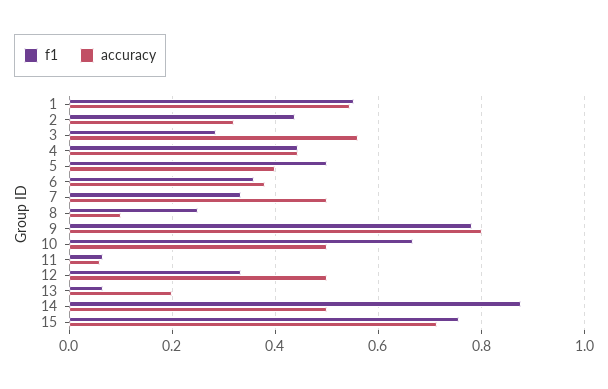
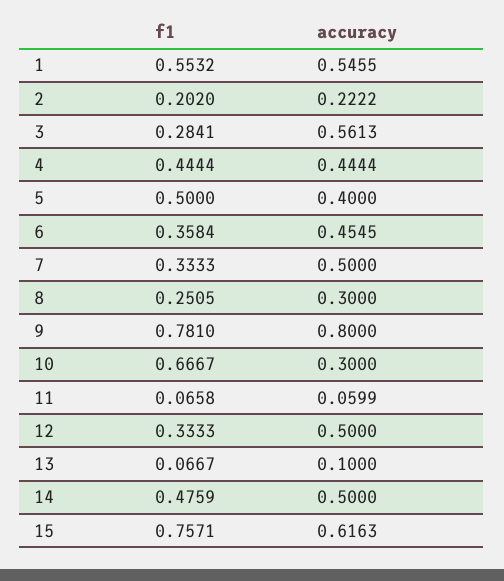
  {
    "f1": {
      "1": 0.5532,
-     "2": 0.44,
+     "2": 0.202,
      "3": 0.2841,
      "4": 0.4444,
      "5": 0.5,
      "6": 0.3584,
      "7": 0.3333,
      "8": 0.2505,
      "9": 0.781,
      "10": 0.6667,
      "11": 0.0658,
      "12": 0.3333,
      "13": 0.0667,
-     "14": 0.88,
+     "14": 0.4759,
      "15": 0.7571
    },
    "accuracy": {
      "1": 0.5455,
-     "2": 0.32,
+     "2": 0.2222,
      "3": 0.5613,
      "4": 0.4444,
      "5": 0.4,
-     "6": 0.38,
+     "6": 0.4545,
      "7": 0.5,
-     "8": 0.1,
+     "8": 0.3,
      "9": 0.8,
-     "10": 0.5,
+     "10": 0.3,
      "11": 0.0599,
      "12": 0.5,
-     "13": 0.2,
+     "13": 0.1,
      "14": 0.5,
-     "15": 0.72
+     "15": 0.6163
    }
  }

